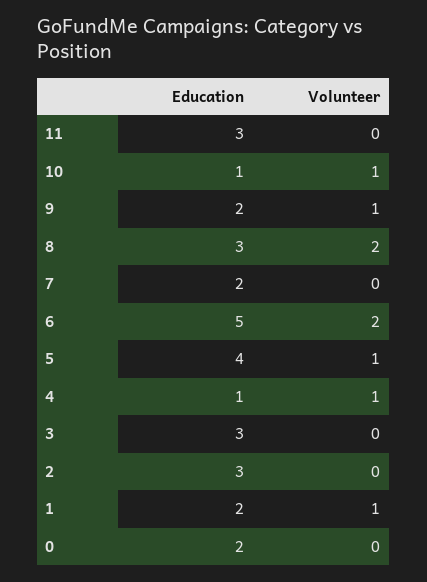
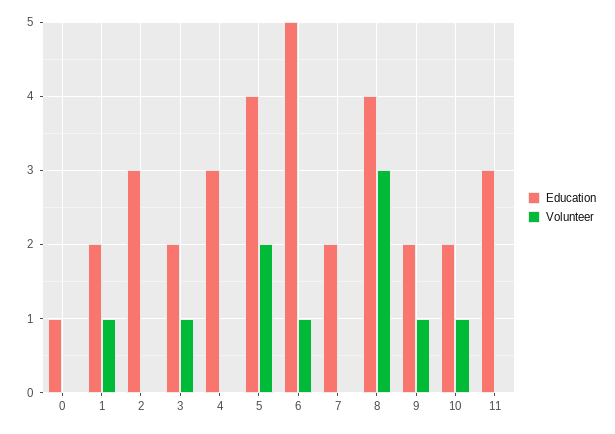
  {
    "Education": {
      "11": 3,
-     "10": 1,
+     "10": 2,
      "9": 2,
-     "8": 3,
+     "8": 4,
      "7": 2,
      "6": 5,
      "5": 4,
-     "4": 1,
+     "4": 3,
-     "3": 3,
+     "3": 2,
      "2": 3,
      "1": 2,
-     "0": 2
+     "0": 1
    },
    "Volunteer": {
      "11": 0,
      "10": 1,
      "9": 1,
-     "8": 2,
+     "8": 3,
      "7": 0,
-     "6": 2,
+     "6": 1,
-     "5": 1,
+     "5": 2,
-     "4": 1,
+     "4": 0,
-     "3": 0,
+     "3": 1,
      "2": 0,
      "1": 1,
      "0": 0
    }
  }

